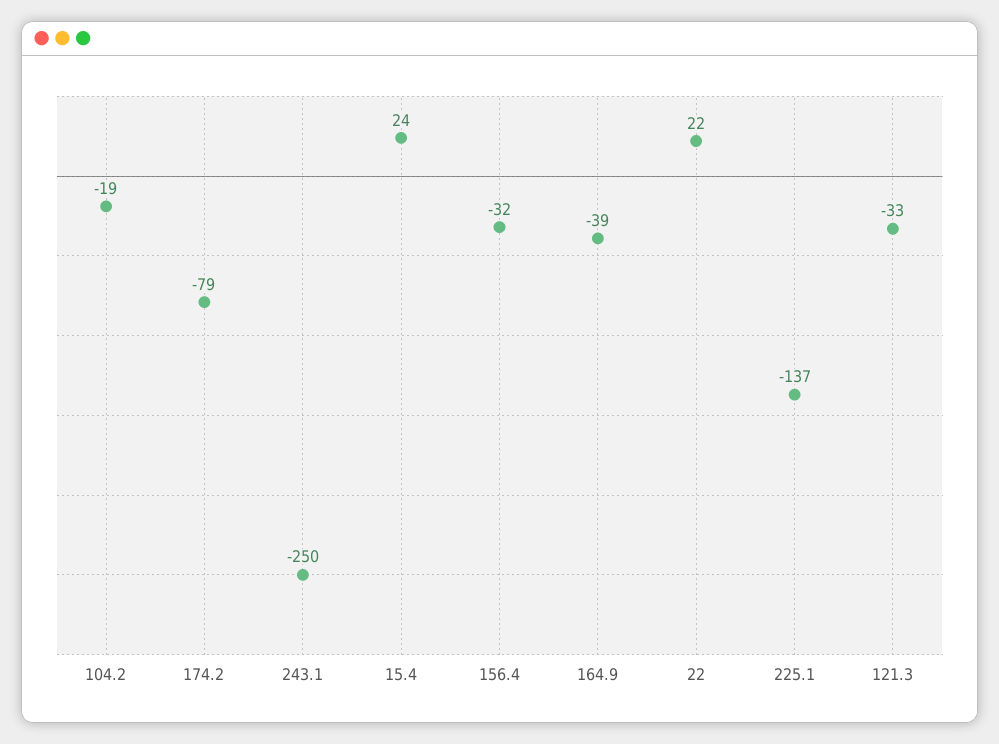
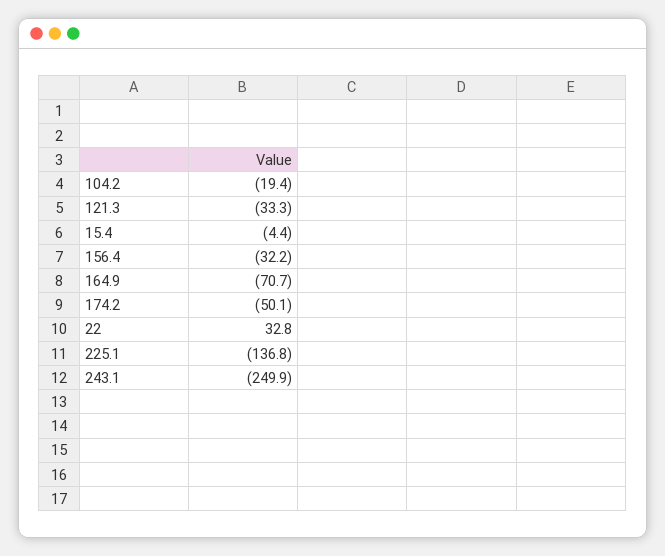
  {
    "104.2": -19.4,
-   "174.2": -79,
+   "174.2": -50.1,
    "243.1": -249.9,
-   "15.4": 24,
+   "15.4": -4.4,
    "156.4": -32.2,
-   "164.9": -39,
+   "164.9": -70.7,
-   "22": 22,
+   "22": 32.8,
    "225.1": -136.8,
    "121.3": -33.3
  }

